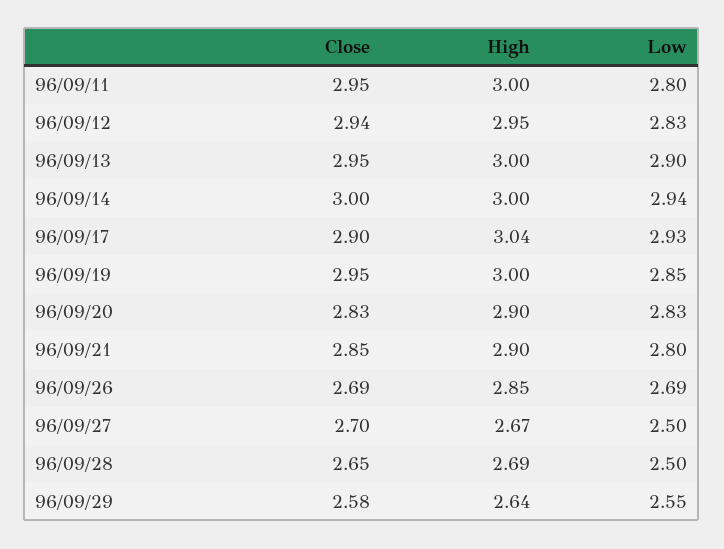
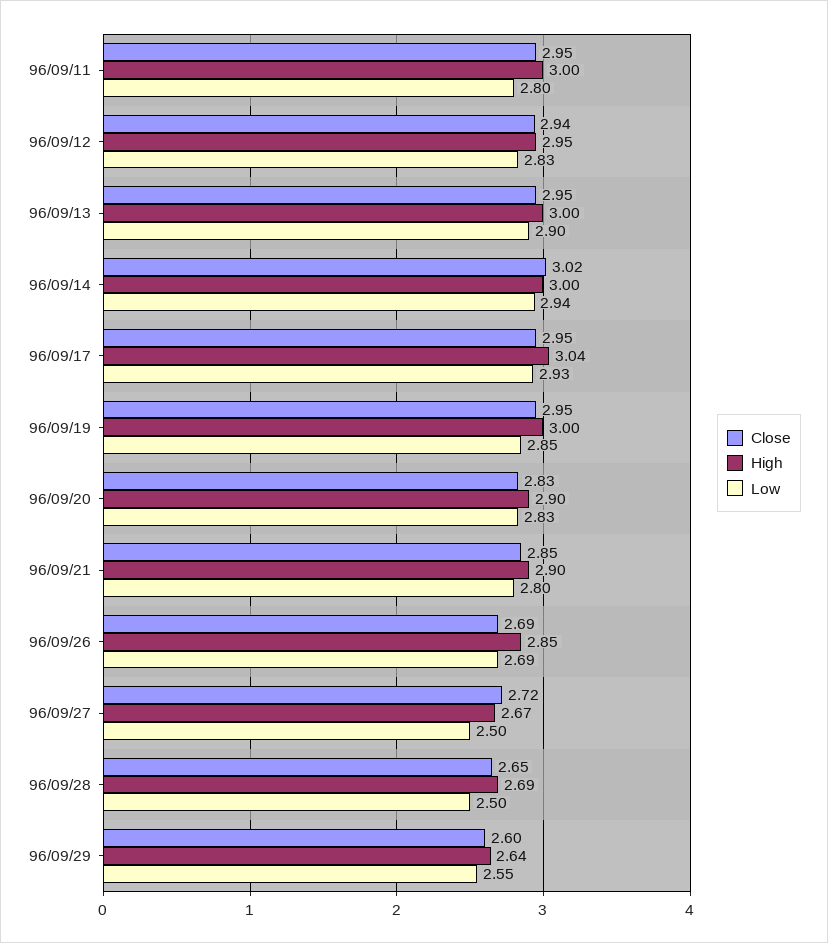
  {
    "Close": {
      "96/09/11": 2.95,
      "96/09/12": 2.94,
      "96/09/13": 2.95,
-     "96/09/14": 3,
+     "96/09/14": 3.02,
-     "96/09/17": 2.9,
+     "96/09/17": 2.95,
      "96/09/19": 2.95,
      "96/09/20": 2.83,
      "96/09/21": 2.85,
      "96/09/26": 2.69,
-     "96/09/27": 2.7,
+     "96/09/27": 2.72,
      "96/09/28": 2.65,
-     "96/09/29": 2.58
+     "96/09/29": 2.6
    },
    "High": {
      "96/09/11": 3,
      "96/09/12": 2.95,
      "96/09/13": 3,
      "96/09/14": 3,
      "96/09/17": 3.04,
      "96/09/19": 3,
      "96/09/20": 2.9,
      "96/09/21": 2.9,
      "96/09/26": 2.85,
      "96/09/27": 2.67,
      "96/09/28": 2.69,
      "96/09/29": 2.64
    },
    "Low": {
      "96/09/11": 2.8,
      "96/09/12": 2.83,
      "96/09/13": 2.9,
      "96/09/14": 2.94,
      "96/09/17": 2.93,
      "96/09/19": 2.85,
      "96/09/20": 2.83,
      "96/09/21": 2.8,
      "96/09/26": 2.69,
      "96/09/27": 2.5,
      "96/09/28": 2.5,
      "96/09/29": 2.55
    }
  }

